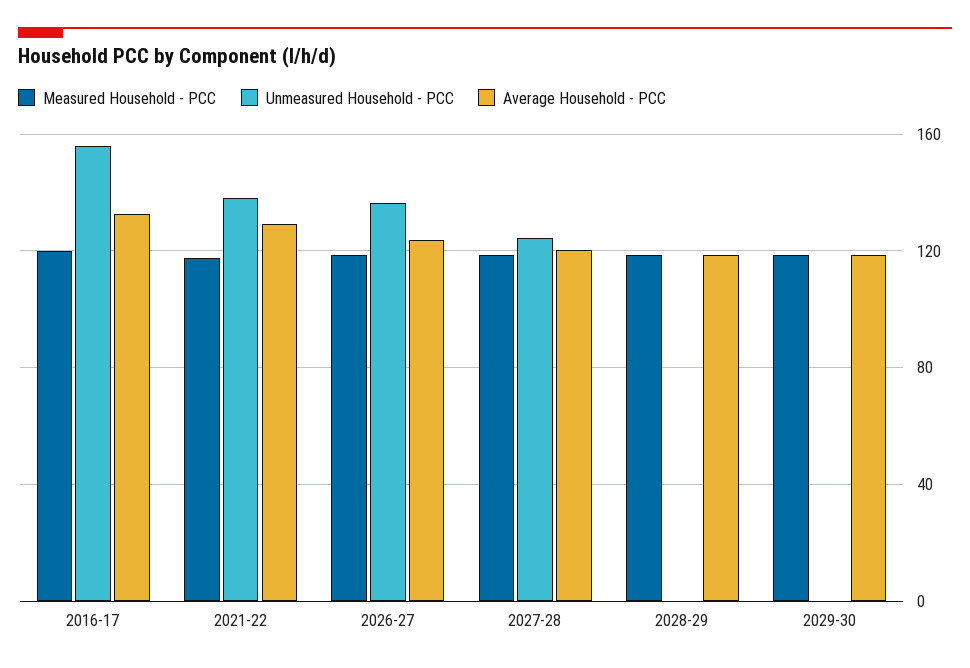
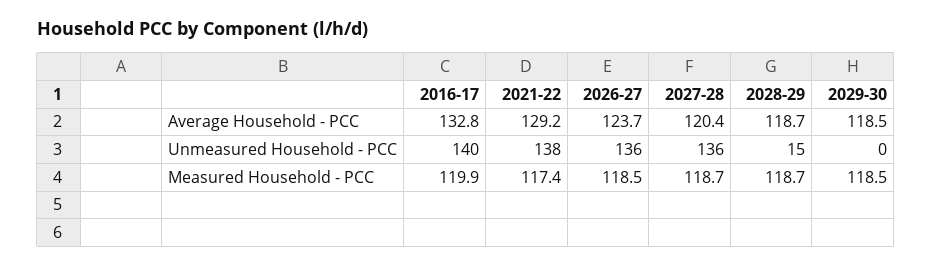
  {
    "Measured Household - PCC": {
      "2016-17": 119.9,
      "2021-22": 117.4,
      "2026-27": 118.5,
      "2027-28": 118.7,
      "2028-29": 118.7,
      "2029-30": 118.5
    },
    "Unmeasured Household - PCC": {
-     "2016-17": 155,
+     "2016-17": 140,
      "2021-22": 138,
      "2026-27": 136,
-     "2027-28": 125,
+     "2027-28": 136,
-     "2028-29": 0,
+     "2028-29": 15,
      "2029-30": 0
    },
    "Average Household - PCC": {
      "2016-17": 132.8,
      "2021-22": 129.2,
      "2026-27": 123.7,
      "2027-28": 120.4,
      "2028-29": 118.7,
      "2029-30": 118.5
    }
  }

